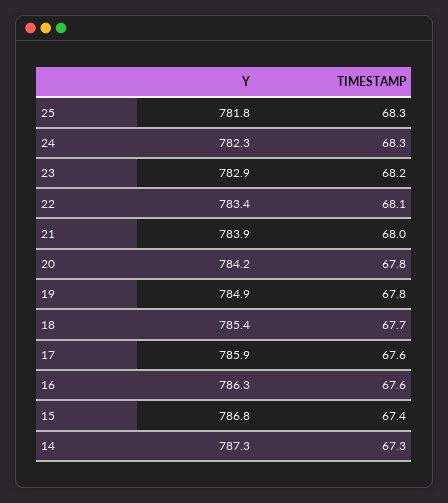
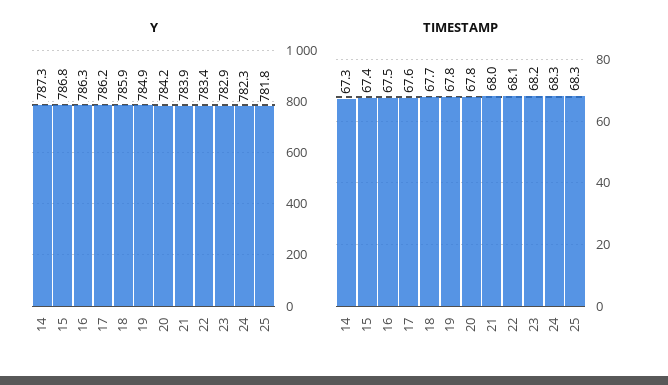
  {
    "Y": {
      "25": 781.8,
      "24": 782.3,
      "23": 782.9,
      "22": 783.4,
      "21": 783.9,
      "20": 784.2,
      "19": 784.9,
-     "18": 785.4,
+     "18": 785.9,
-     "17": 785.9,
+     "17": 786.2,
      "16": 786.3,
      "15": 786.8,
      "14": 787.3
    },
    "TIMESTAMP": {
      "25": 68.3,
      "24": 68.3,
      "23": 68.2,
      "22": 68.1,
      "21": 68,
      "20": 67.8,
      "19": 67.8,
      "18": 67.7,
      "17": 67.6,
-     "16": 67.6,
+     "16": 67.5,
      "15": 67.4,
      "14": 67.3
    }
  }

